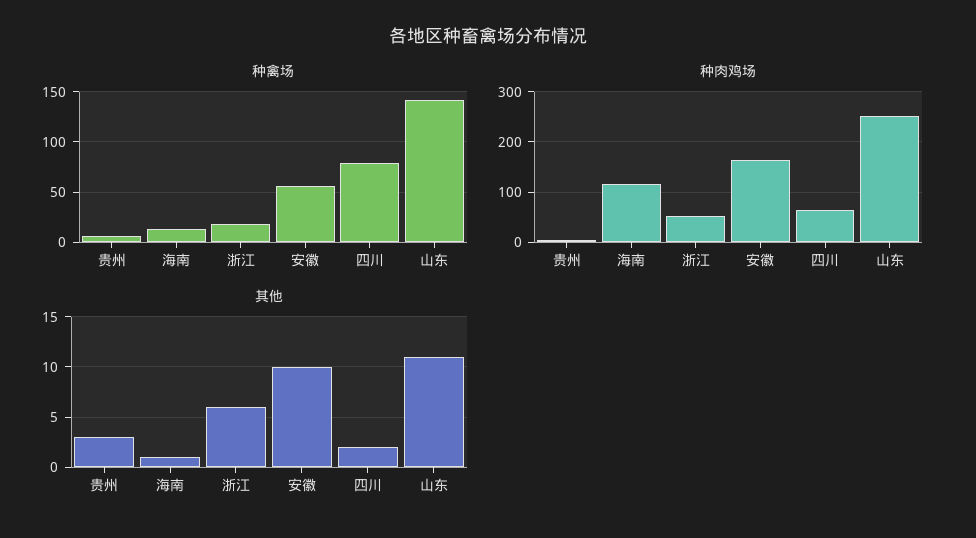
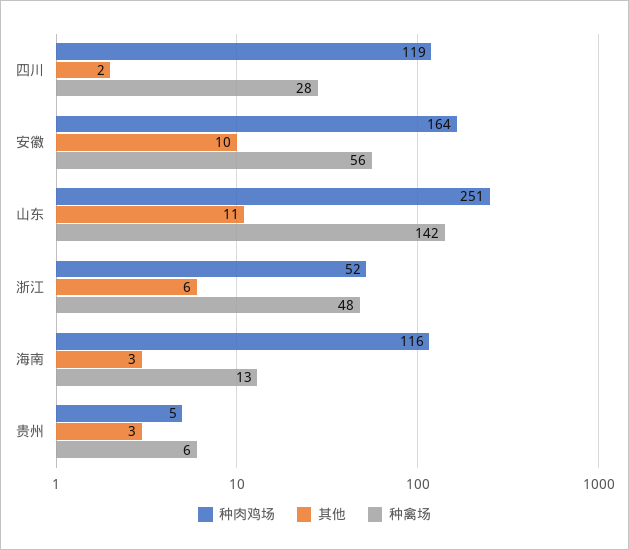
  {
    "种禽场": {
      "贵州": 6,
      "海南": 13,
-     "浙江": 20,
+     "浙江": 48,
      "安徽": 56,
-     "四川": 80,
+     "四川": 28,
      "山东": 142
    },
    "种肉鸡场": {
      "贵州": 5,
      "海南": 116,
      "浙江": 52,
      "安徽": 164,
-     "四川": 60,
+     "四川": 119,
      "山东": 251
    },
    "其他": {
      "贵州": 3,
-     "海南": 1,
+     "海南": 3,
      "浙江": 6,
      "安徽": 10,
      "四川": 2,
      "山东": 11
    }
  }

